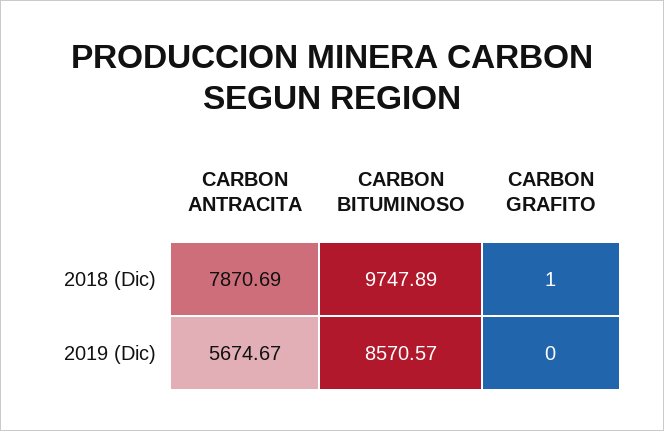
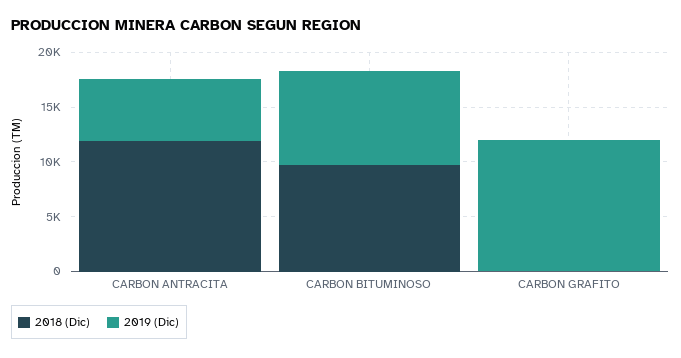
  {
    "2018 (Dic)": {
-     "CARBON ANTRACITA": 7870.69,
+     "CARBON ANTRACITA": 12000,
      "CARBON BITUMINOSO": 9747.89,
      "CARBON GRAFITO": 1
    },
    "2019 (Dic)": {
      "CARBON ANTRACITA": 5674.67,
      "CARBON BITUMINOSO": 8570.57,
-     "CARBON GRAFITO": 0
+     "CARBON GRAFITO": 12000
    }
  }

